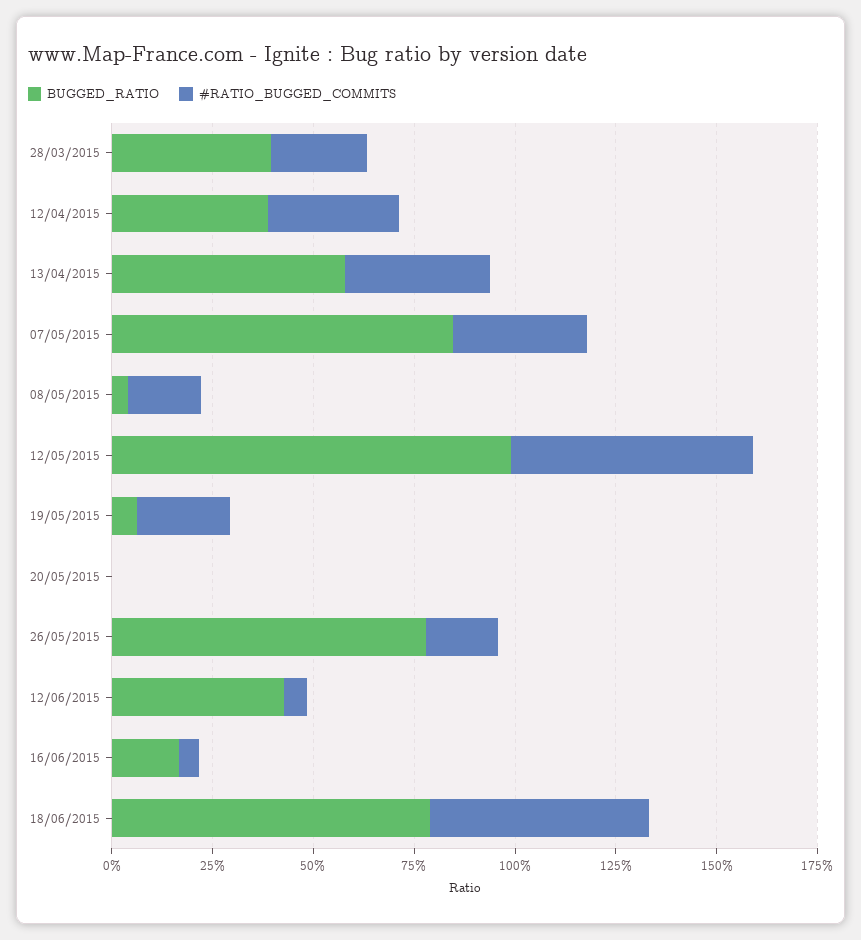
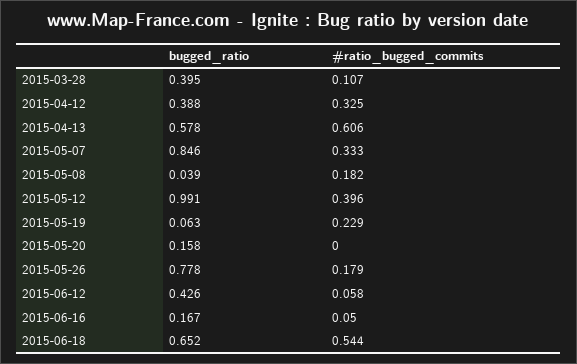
  {
    "BUGGED_RATIO": {
      "28/03/2015": 0.395,
      "12/04/2015": 0.388,
      "13/04/2015": 0.578,
      "07/05/2015": 0.846,
      "08/05/2015": 0.039,
      "12/05/2015": 0.991,
      "19/05/2015": 0.063,
-     "20/05/2015": 0,
+     "20/05/2015": 0.158,
      "26/05/2015": 0.778,
      "12/06/2015": 0.426,
      "16/06/2015": 0.167,
-     "18/06/2015": 0.8
+     "18/06/2015": 0.652
    },
    "#RATIO_BUGGED_COMMITS": {
-     "28/03/2015": 0.25,
+     "28/03/2015": 0.107,
      "12/04/2015": 0.325,
-     "13/04/2015": 0.35,
+     "13/04/2015": 0.606,
      "07/05/2015": 0.333,
      "08/05/2015": 0.182,
-     "12/05/2015": 0.6,
+     "12/05/2015": 0.396,
      "19/05/2015": 0.229,
      "20/05/2015": 0,
      "26/05/2015": 0.179,
      "12/06/2015": 0.058,
      "16/06/2015": 0.05,
      "18/06/2015": 0.544
    }
  }

